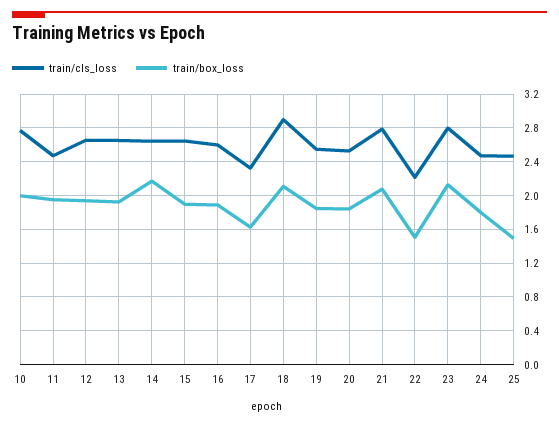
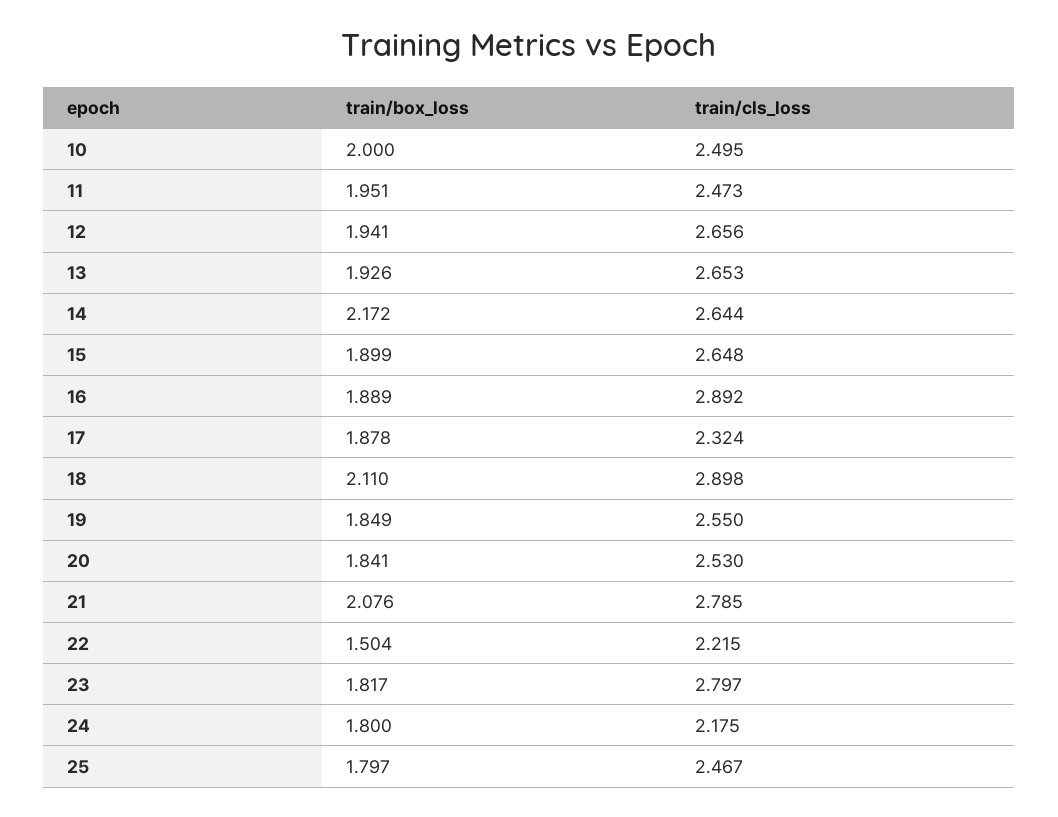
  {
    "train/cls_loss": {
-     "10": 2.8,
+     "10": 2.495,
      "11": 2.473,
      "12": 2.656,
      "13": 2.653,
      "14": 2.644,
      "15": 2.648,
-     "16": 2.6,
+     "16": 2.892,
      "17": 2.324,
      "18": 2.898,
      "19": 2.55,
      "20": 2.53,
      "21": 2.785,
      "22": 2.215,
      "23": 2.797,
-     "24": 2.5,
+     "24": 2.175,
      "25": 2.467
    },
    "train/box_loss": {
      "10": 2,
      "11": 1.951,
      "12": 1.941,
      "13": 1.926,
      "14": 2.172,
      "15": 1.899,
      "16": 1.889,
-     "17": 1.6,
+     "17": 1.878,
      "18": 2.11,
      "19": 1.849,
      "20": 1.841,
      "21": 2.076,
      "22": 1.504,
-     "23": 2.1,
+     "23": 1.817,
      "24": 1.8,
-     "25": 1.5
+     "25": 1.797
    }
  }

